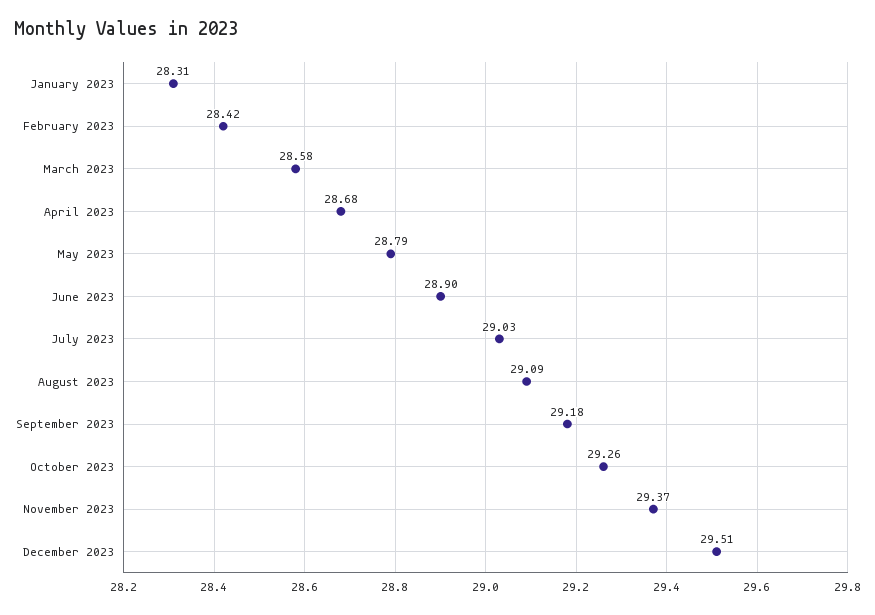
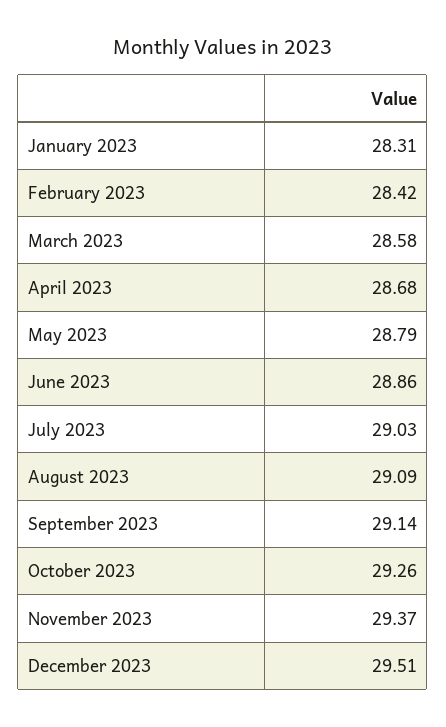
  {
    "January 2023": 28.31,
    "February 2023": 28.42,
    "March 2023": 28.58,
    "April 2023": 28.68,
    "May 2023": 28.79,
-   "June 2023": 28.9,
+   "June 2023": 28.86,
    "July 2023": 29.03,
    "August 2023": 29.09,
-   "September 2023": 29.18,
+   "September 2023": 29.14,
    "October 2023": 29.26,
    "November 2023": 29.37,
    "December 2023": 29.51
  }

